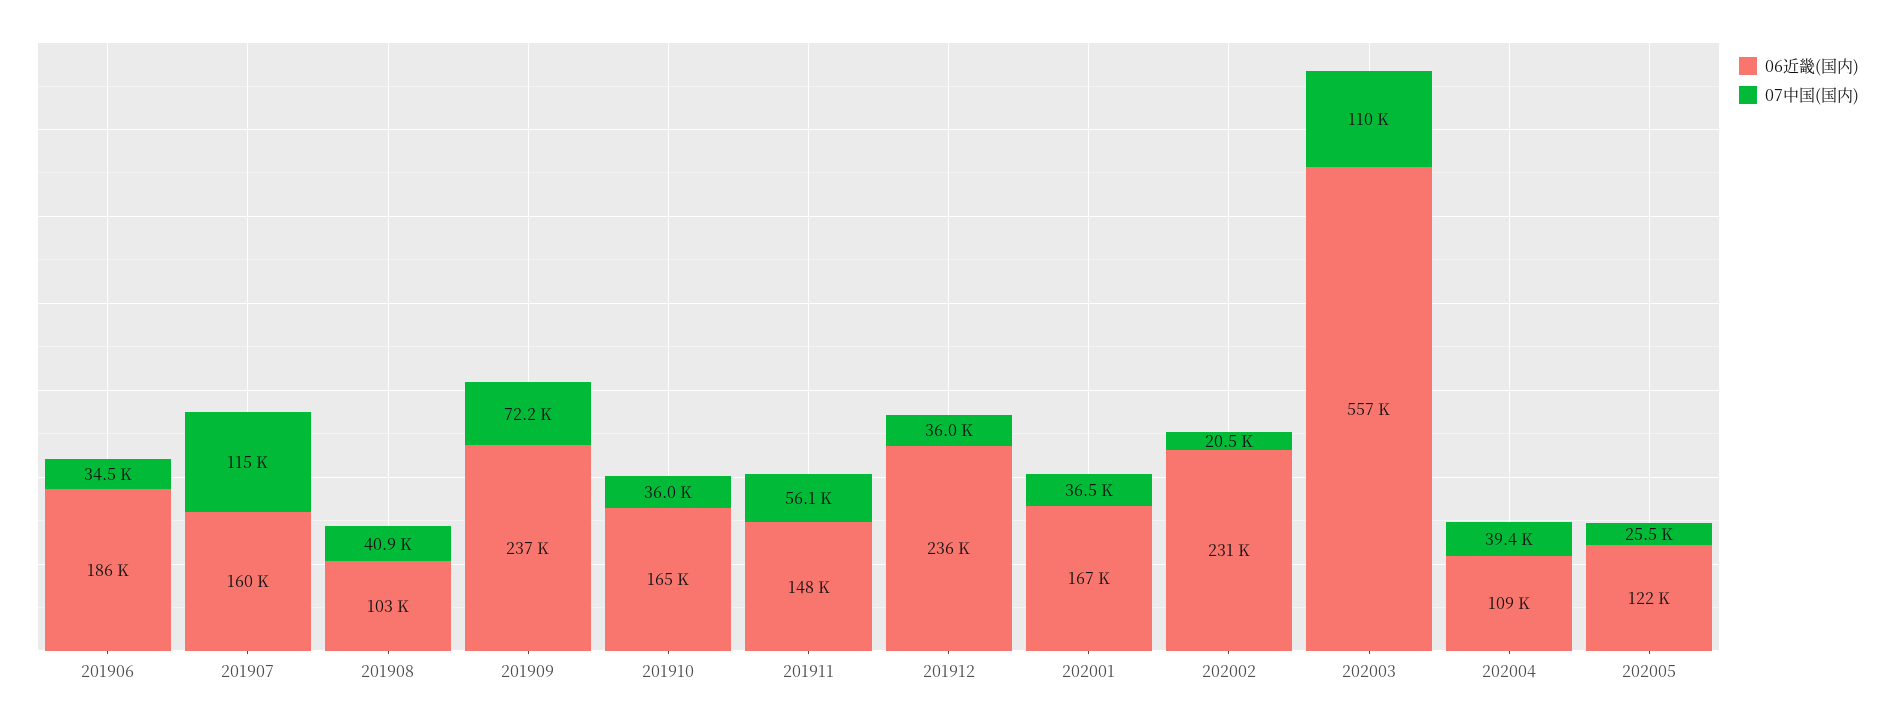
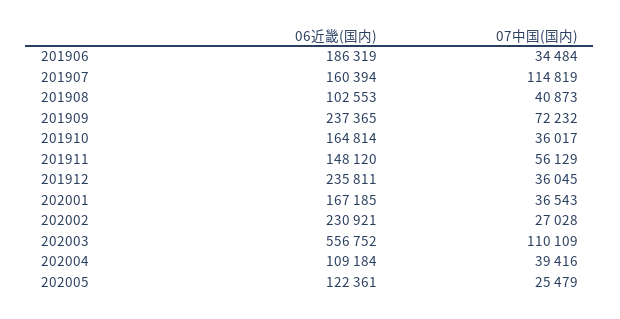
  {
    "06近畿(国内)": {
      "201906": 186319,
      "201907": 160394,
      "201908": 102553,
      "201909": 237365,
      "201910": 164814,
      "201911": 148120,
      "201912": 235811,
      "202001": 167185,
      "202002": 230921,
      "202003": 556752,
      "202004": 109184,
      "202005": 122361
    },
    "07中国(国内)": {
      "201906": 34484,
      "201907": 114819,
      "201908": 40873,
      "201909": 72232,
      "201910": 36017,
      "201911": 56129,
      "201912": 36045,
      "202001": 36543,
-     "202002": 20500,
+     "202002": 27028,
      "202003": 110109,
      "202004": 39416,
      "202005": 25479
    }
  }

